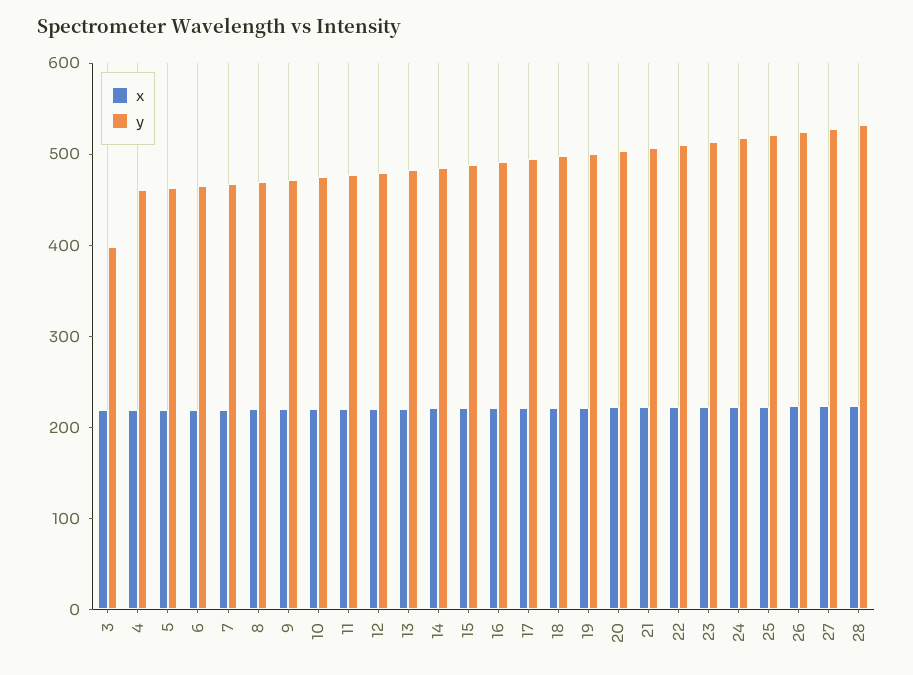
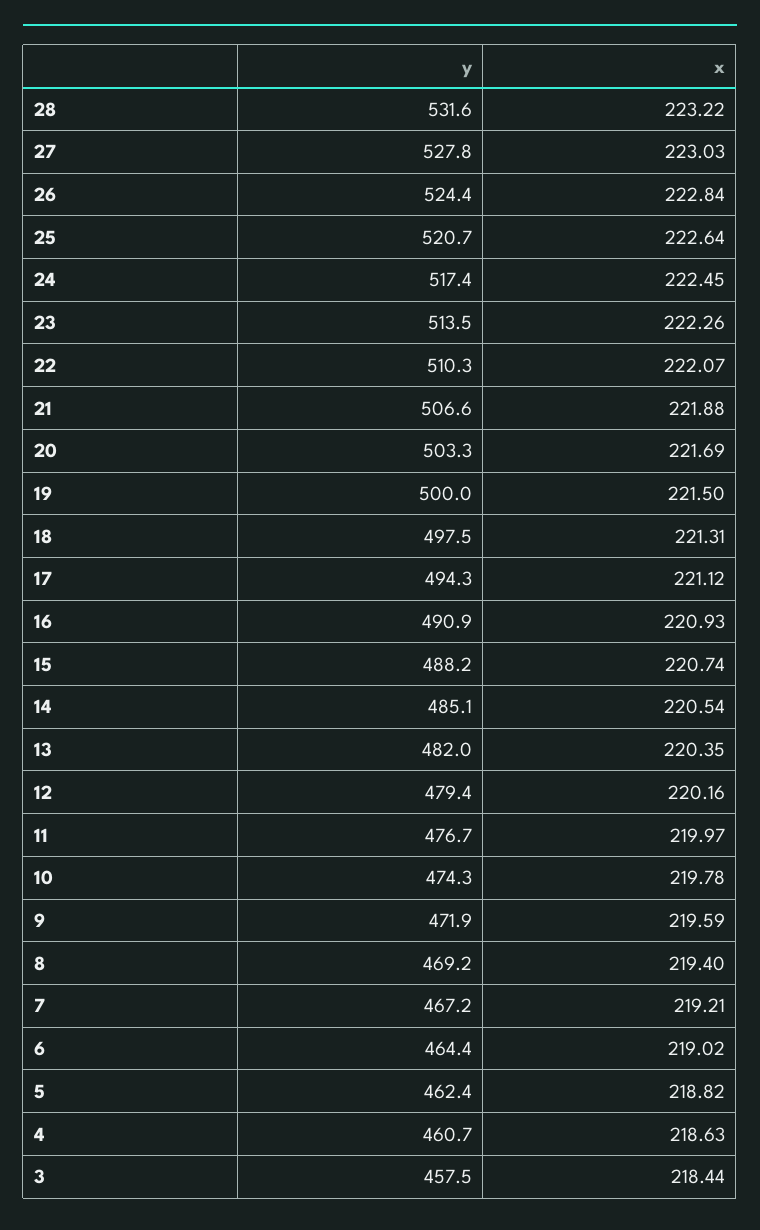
  {
    "x": {
      "3": 218.44,
      "4": 218.63,
      "5": 218.82,
      "6": 219.02,
      "7": 219.21,
      "8": 219.4,
      "9": 219.59,
      "10": 219.78,
      "11": 219.97,
      "12": 220.16,
      "13": 220.35,
      "14": 220.54,
      "15": 220.74,
      "16": 220.93,
      "17": 221.12,
      "18": 221.31,
      "19": 221.5,
      "20": 221.69,
      "21": 221.88,
      "22": 222.07,
      "23": 222.26,
      "24": 222.45,
      "25": 222.64,
      "26": 222.84,
      "27": 223.03,
      "28": 223.22
    },
    "y": {
-     "3": 400,
+     "3": 457.5,
      "4": 460.7,
      "5": 462.4,
      "6": 464.4,
      "7": 467.2,
      "8": 469.2,
      "9": 471.9,
      "10": 474.3,
      "11": 476.7,
      "12": 479.4,
      "13": 482,
      "14": 485.1,
      "15": 488.2,
      "16": 490.9,
      "17": 494.3,
      "18": 497.5,
      "19": 500,
      "20": 503.3,
      "21": 506.6,
      "22": 510.3,
      "23": 513.5,
      "24": 517.4,
      "25": 520.7,
      "26": 524.4,
      "27": 527.8,
      "28": 531.6
    }
  }

